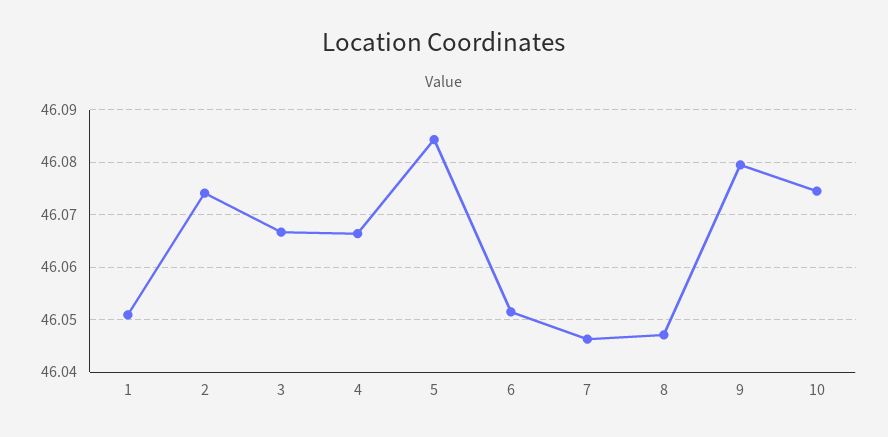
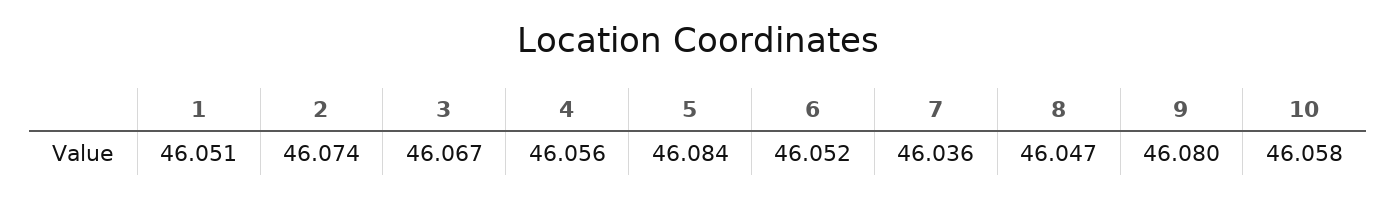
  {
    "1": 46.051,
    "2": 46.074,
    "3": 46.067,
-   "4": 46.066,
+   "4": 46.056,
    "5": 46.084,
    "6": 46.052,
-   "7": 46.046,
+   "7": 46.036,
    "8": 46.047,
    "9": 46.08,
-   "10": 46.074
+   "10": 46.058
  }

